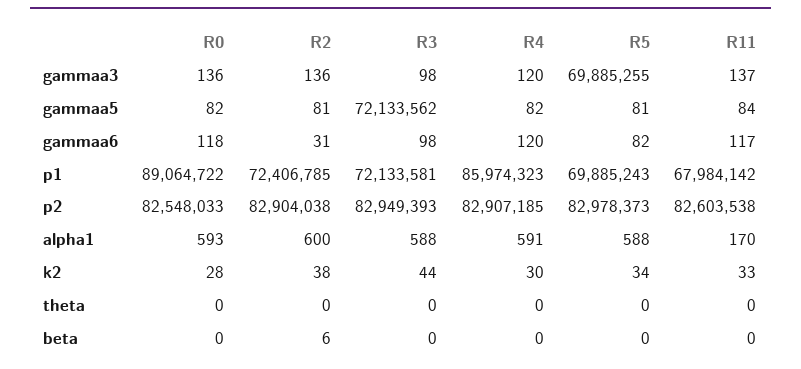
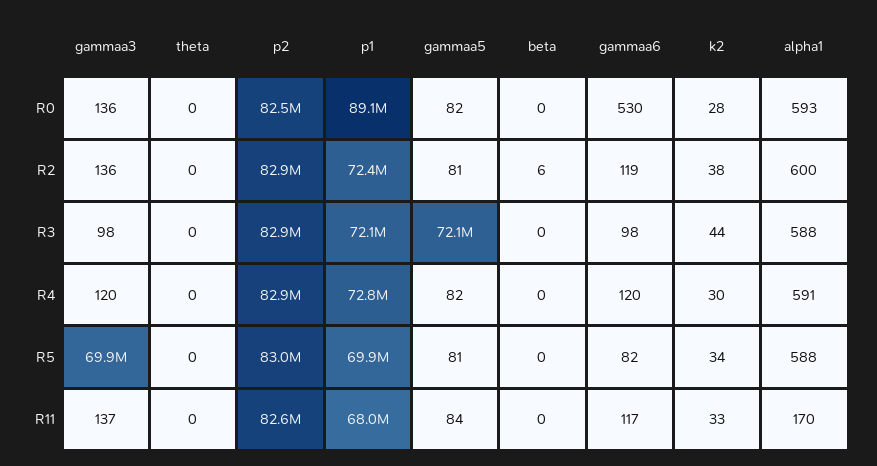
  {
    "R0": {
      "gammaa3": 136,
      "gammaa5": 82,
-     "gammaa6": 118,
+     "gammaa6": 530,
      "p1": 89064722,
      "p2": 82548033,
      "alpha1": 593,
      "k2": 28,
      "theta": 0,
      "beta": 0
    },
    "R2": {
      "gammaa3": 136,
      "gammaa5": 81,
-     "gammaa6": 31,
+     "gammaa6": 119,
      "p1": 72406785,
      "p2": 82904038,
      "alpha1": 600,
      "k2": 38,
      "theta": 0,
      "beta": 6
    },
    "R3": {
      "gammaa3": 98,
      "gammaa5": 72133562,
      "gammaa6": 98,
      "p1": 72133581,
      "p2": 82949393,
      "alpha1": 588,
      "k2": 44,
      "theta": 0,
      "beta": 0
    },
    "R4": {
      "gammaa3": 120,
      "gammaa5": 82,
      "gammaa6": 120,
-     "p1": 85974323,
+     "p1": 72800000,
      "p2": 82907185,
      "alpha1": 591,
      "k2": 30,
      "theta": 0,
      "beta": 0
    },
    "R5": {
      "gammaa3": 69885255,
      "gammaa5": 81,
      "gammaa6": 82,
      "p1": 69885243,
      "p2": 82978373,
      "alpha1": 588,
      "k2": 34,
      "theta": 0,
      "beta": 0
    },
    "R11": {
      "gammaa3": 137,
      "gammaa5": 84,
      "gammaa6": 117,
      "p1": 67984142,
      "p2": 82603538,
      "alpha1": 170,
      "k2": 33,
      "theta": 0,
      "beta": 0
    }
  }

